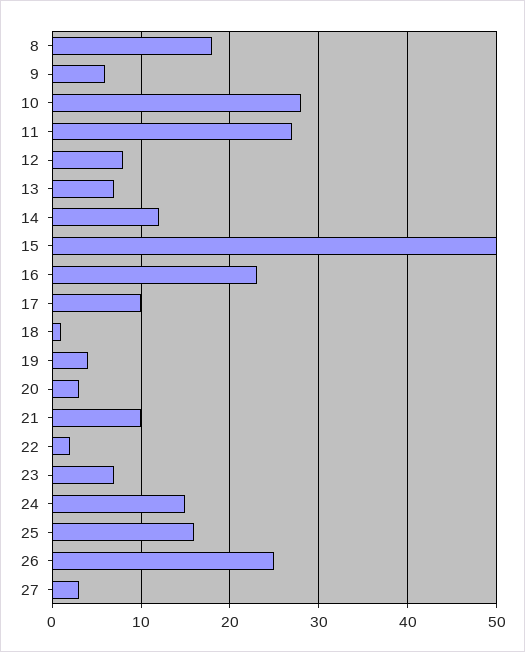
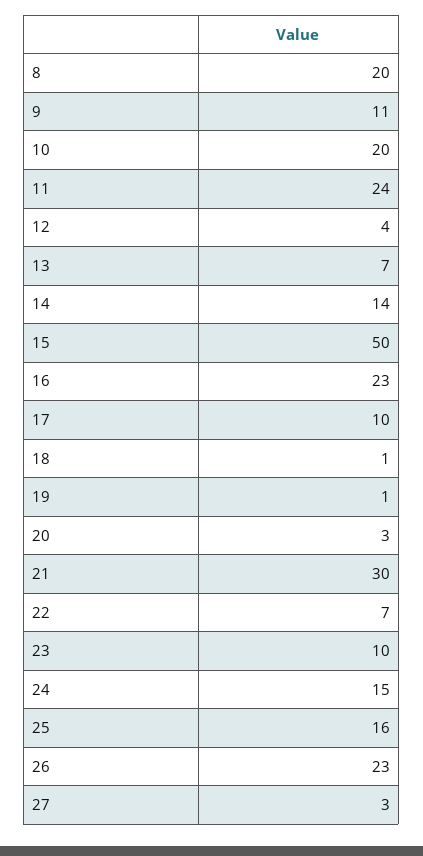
  {
-   "8": 18,
+   "8": 20,
-   "9": 6,
+   "9": 11,
-   "10": 28,
+   "10": 20,
-   "11": 27,
+   "11": 24,
-   "12": 8,
+   "12": 4,
    "13": 7,
-   "14": 12,
+   "14": 14,
    "15": 50,
    "16": 23,
    "17": 10,
    "18": 1,
-   "19": 4,
+   "19": 1,
    "20": 3,
-   "21": 10,
+   "21": 30,
-   "22": 2,
+   "22": 7,
-   "23": 7,
+   "23": 10,
    "24": 15,
    "25": 16,
-   "26": 25,
+   "26": 23,
    "27": 3
  }

